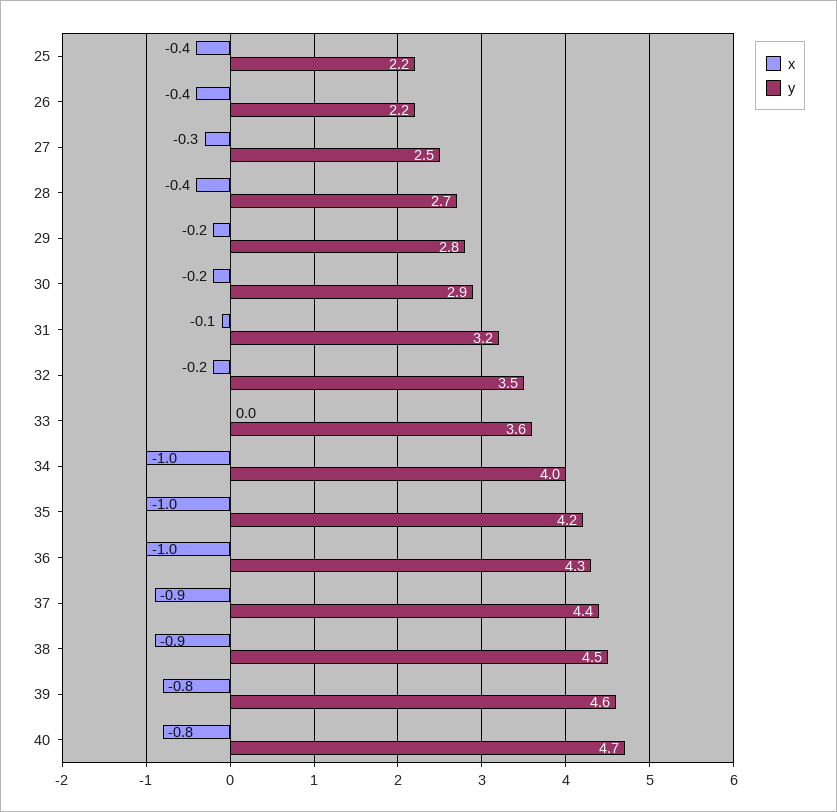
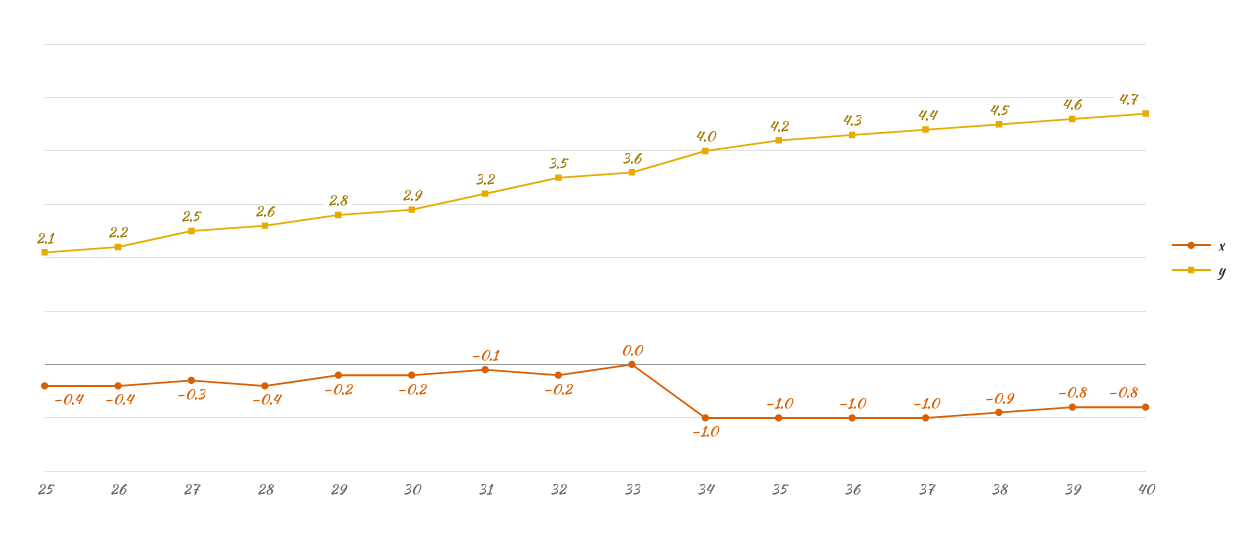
  {
    "x": {
      "25": -0.4,
      "26": -0.4,
      "27": -0.3,
      "28": -0.4,
      "29": -0.2,
      "30": -0.2,
      "31": -0.1,
      "32": -0.2,
      "33": 0,
      "34": -1,
      "35": -1,
      "36": -1,
-     "37": -0.9,
+     "37": -1,
      "38": -0.9,
      "39": -0.8,
      "40": -0.8
    },
    "y": {
-     "25": 2.2,
+     "25": 2.1,
      "26": 2.2,
      "27": 2.5,
-     "28": 2.7,
+     "28": 2.6,
      "29": 2.8,
      "30": 2.9,
      "31": 3.2,
      "32": 3.5,
      "33": 3.6,
      "34": 4,
      "35": 4.2,
      "36": 4.3,
      "37": 4.4,
      "38": 4.5,
      "39": 4.6,
      "40": 4.7
    }
  }

